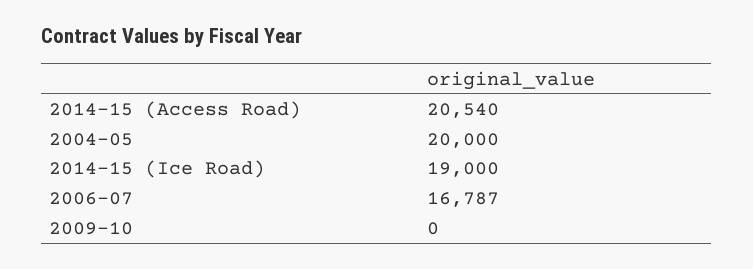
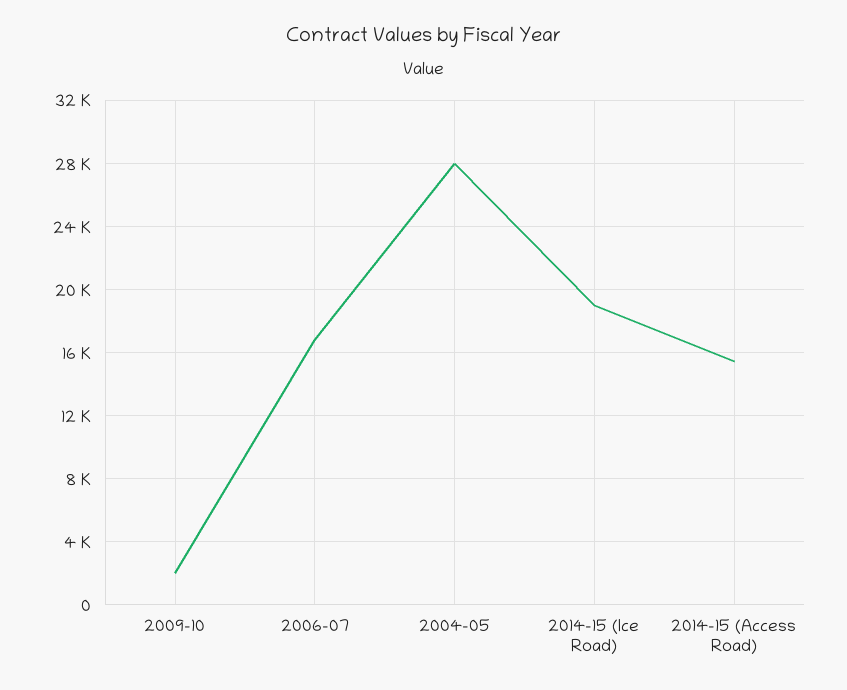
  {
-   "2014-15 (Access Road)": 20540,
+   "2014-15 (Access Road)": 15500,
-   "2004-05": 20000,
+   "2004-05": 28000,
    "2014-15 (Ice Road)": 19000,
    "2006-07": 16787,
-   "2009-10": 0
+   "2009-10": 2000
  }

